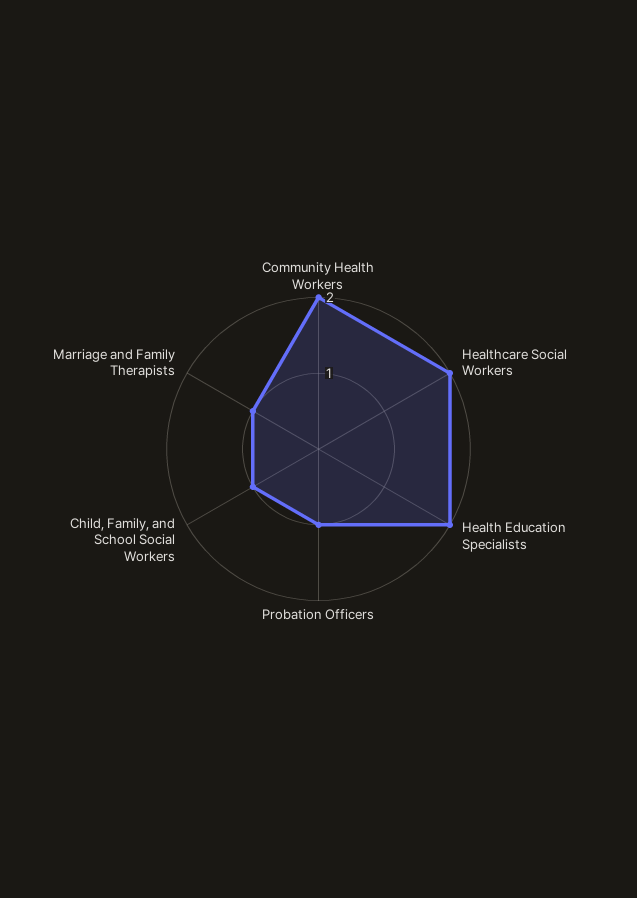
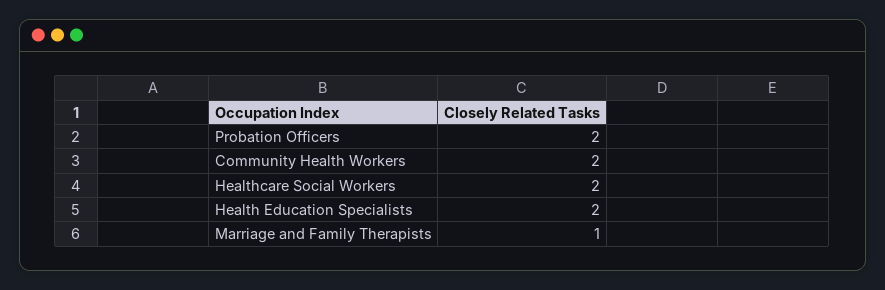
  {
    "Community Health Workers": 2,
    "Healthcare Social Workers": 2,
    "Health Education Specialists": 2,
-   "Probation Officers": 1,
+   "Probation Officers": 2,
-   "Child, Family, and School Social Workers": 1,
    "Marriage and Family Therapists": 1
  }

